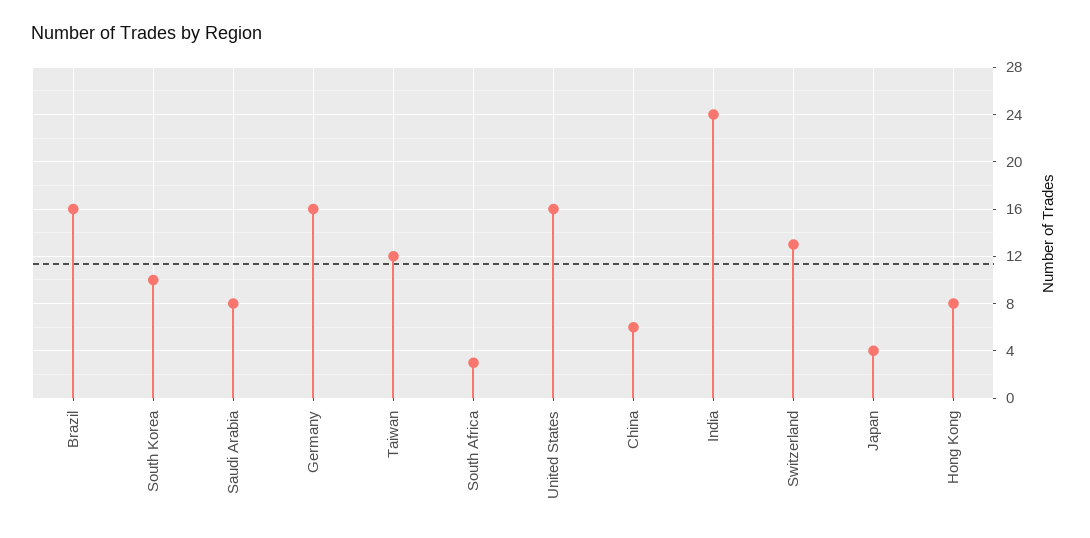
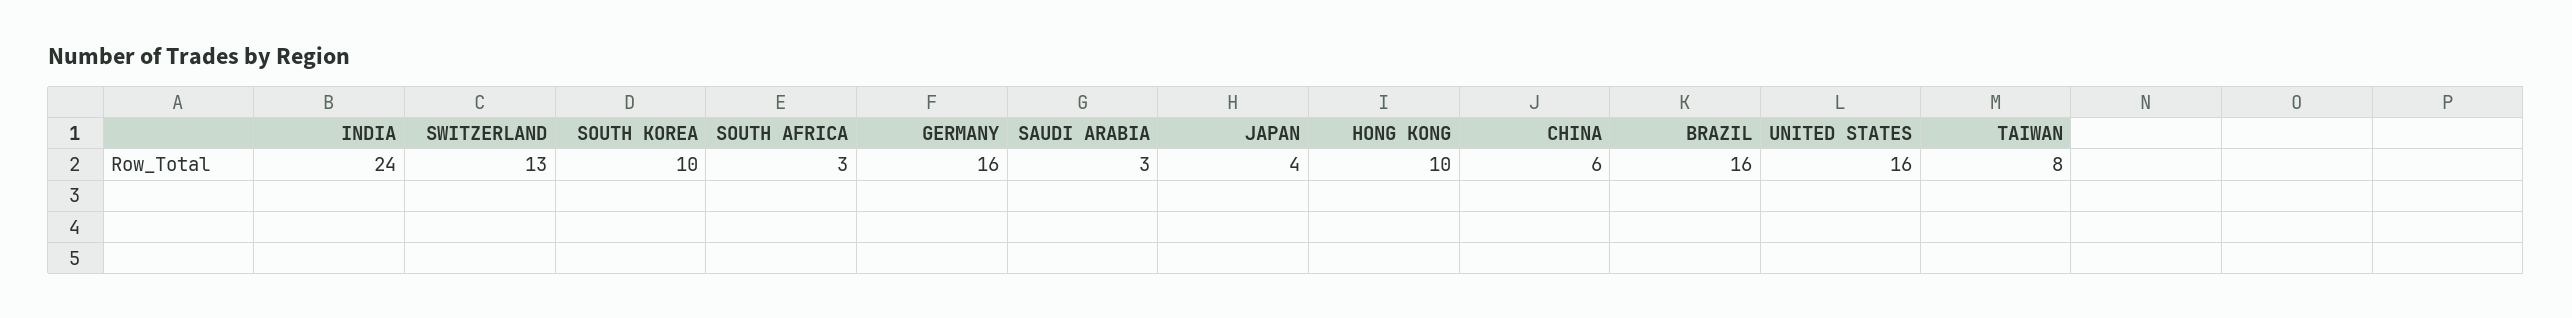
  {
    "Brazil": 16,
    "South Korea": 10,
-   "Saudi Arabia": 8,
+   "Saudi Arabia": 3,
    "Germany": 16,
-   "Taiwan": 12,
+   "Taiwan": 8,
    "South Africa": 3,
    "United States": 16,
    "China": 6,
    "India": 24,
    "Switzerland": 13,
    "Japan": 4,
-   "Hong Kong": 8
+   "Hong Kong": 10
  }

